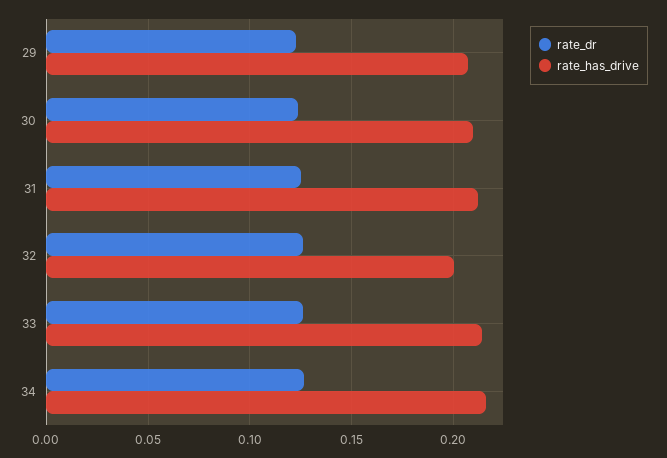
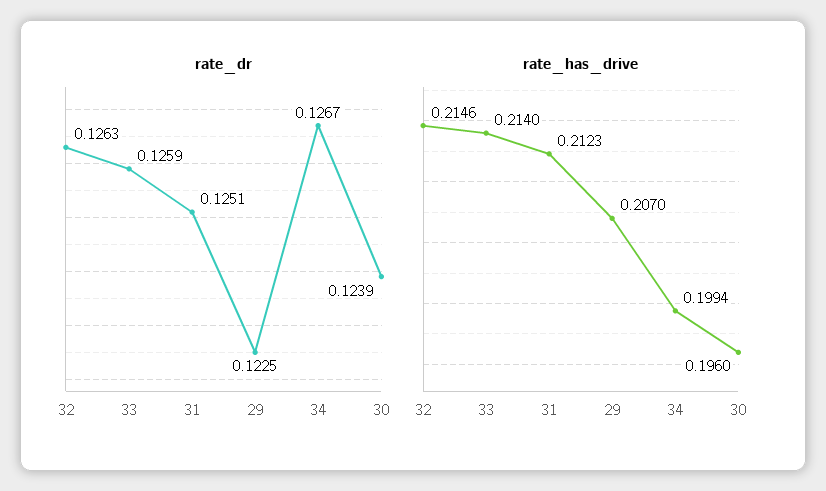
  {
    "rate_dr": {
      "29": 0.1225,
      "30": 0.1239,
      "31": 0.1251,
      "32": 0.1263,
      "33": 0.1259,
      "34": 0.1267
    },
    "rate_has_drive": {
      "29": 0.207,
-     "30": 0.21,
+     "30": 0.196,
      "31": 0.2123,
-     "32": 0.2,
+     "32": 0.2146,
      "33": 0.214,
-     "34": 0.215
+     "34": 0.1994
    }
  }

